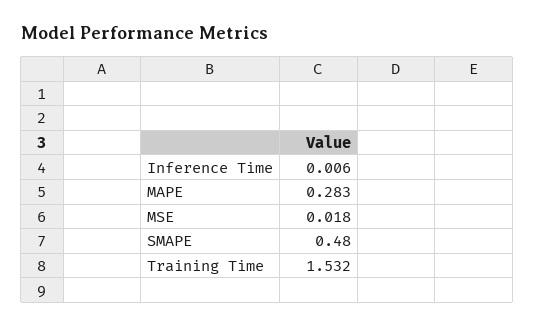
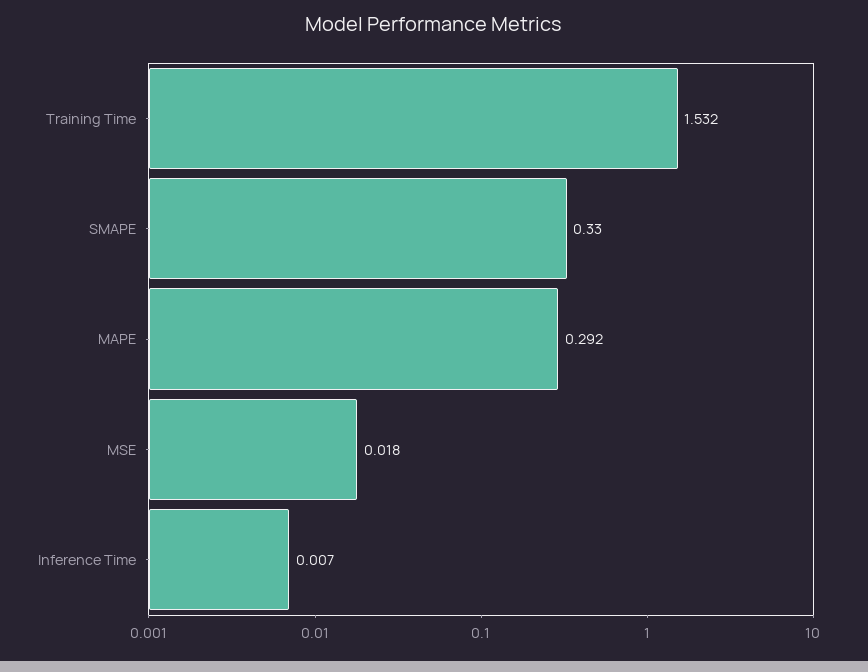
  {
-   "Inference Time": 0.006,
+   "Inference Time": 0.007,
-   "MAPE": 0.283,
+   "MAPE": 0.292,
    "MSE": 0.018,
-   "SMAPE": 0.48,
+   "SMAPE": 0.33,
    "Training Time": 1.532
  }

